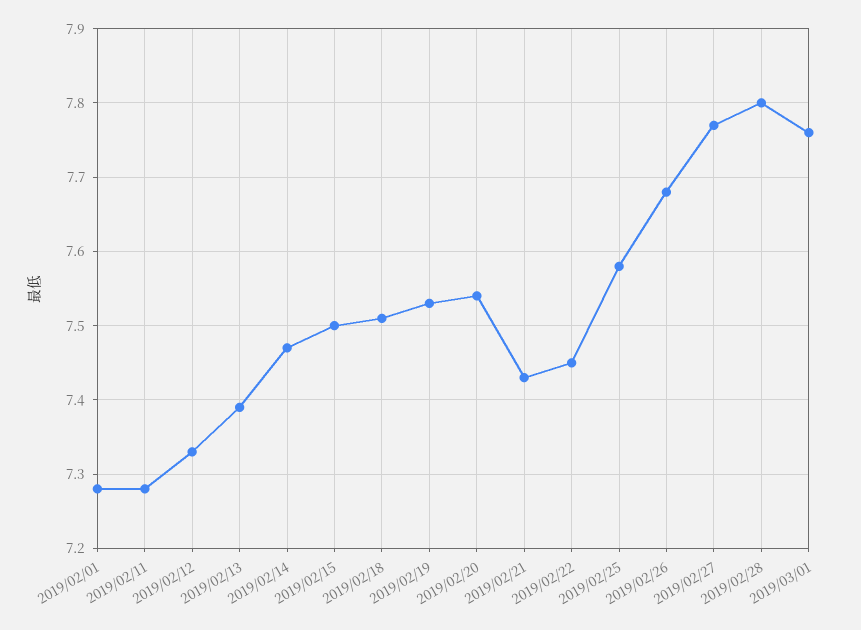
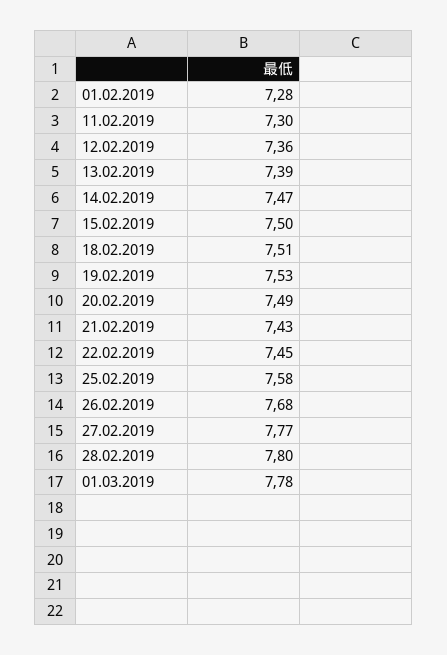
  {
    "2019/02/01": 7.28,
-   "2019/02/11": 7.28,
+   "2019/02/11": 7.3,
-   "2019/02/12": 7.33,
+   "2019/02/12": 7.36,
    "2019/02/13": 7.39,
    "2019/02/14": 7.47,
    "2019/02/15": 7.5,
    "2019/02/18": 7.51,
    "2019/02/19": 7.53,
-   "2019/02/20": 7.54,
+   "2019/02/20": 7.49,
    "2019/02/21": 7.43,
    "2019/02/22": 7.45,
    "2019/02/25": 7.58,
    "2019/02/26": 7.68,
    "2019/02/27": 7.77,
    "2019/02/28": 7.8,
-   "2019/03/01": 7.76
+   "2019/03/01": 7.78
  }

